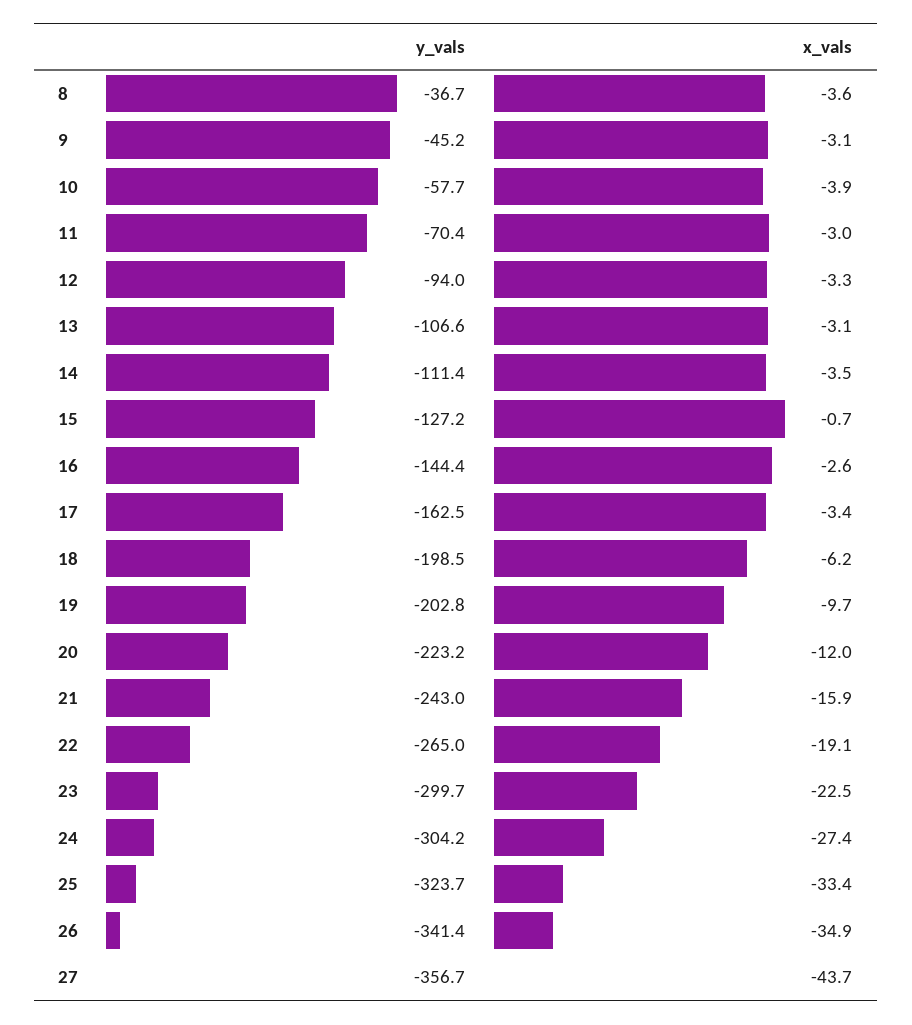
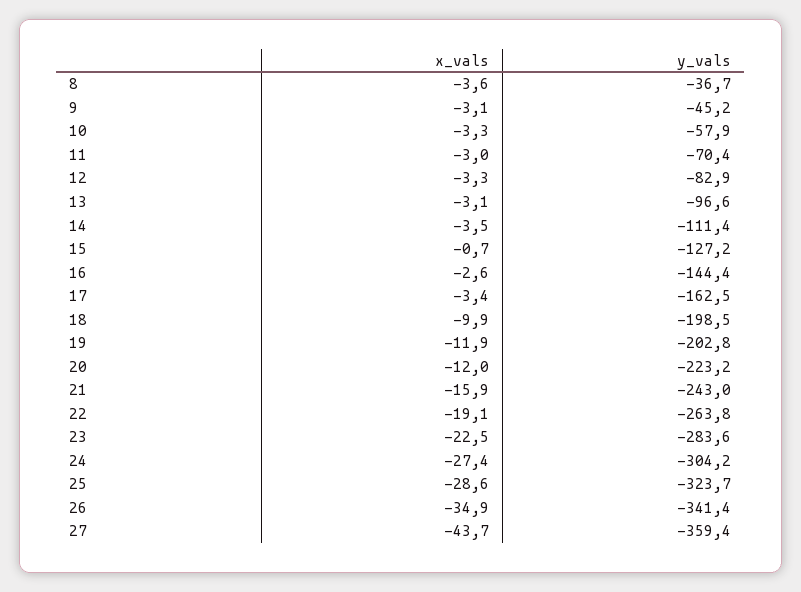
  {
    "y_vals": {
      "8": -36.7,
      "9": -45.2,
-     "10": -57.7,
+     "10": -57.9,
      "11": -70.4,
-     "12": -94,
+     "12": -82.9,
-     "13": -106.6,
+     "13": -96.6,
      "14": -111.4,
      "15": -127.2,
      "16": -144.4,
      "17": -162.5,
      "18": -198.5,
      "19": -202.8,
      "20": -223.2,
      "21": -243,
-     "22": -265,
+     "22": -263.8,
-     "23": -299.7,
+     "23": -283.6,
      "24": -304.2,
      "25": -323.7,
      "26": -341.4,
-     "27": -356.7
+     "27": -359.4
    },
    "x_vals": {
      "8": -3.6,
      "9": -3.1,
-     "10": -3.9,
+     "10": -3.3,
      "11": -3,
      "12": -3.3,
      "13": -3.1,
      "14": -3.5,
      "15": -0.7,
      "16": -2.6,
      "17": -3.4,
-     "18": -6.2,
+     "18": -9.9,
-     "19": -9.7,
+     "19": -11.9,
      "20": -12,
      "21": -15.9,
      "22": -19.1,
      "23": -22.5,
      "24": -27.4,
-     "25": -33.4,
+     "25": -28.6,
      "26": -34.9,
      "27": -43.7
    }
  }

